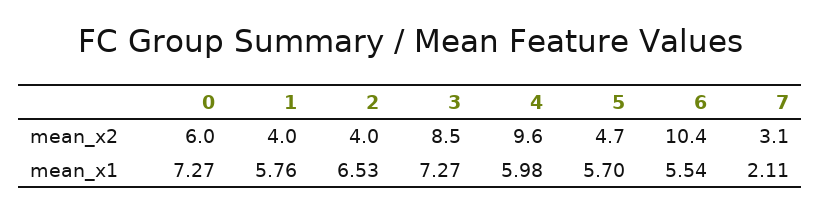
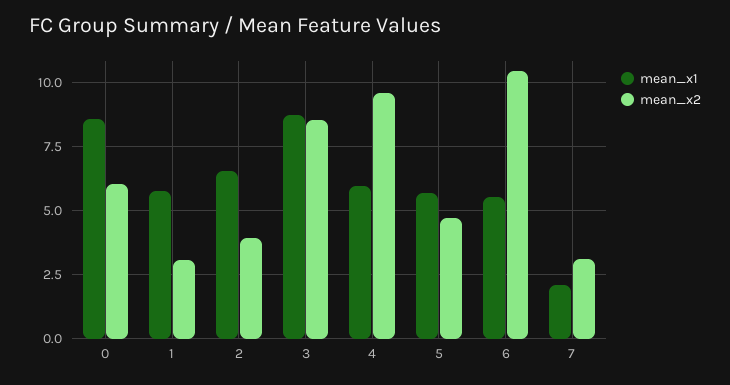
  {
    "mean_x2": {
      "0": 6,
-     "1": 4,
+     "1": 3,
      "2": 4,
      "3": 8.5,
      "4": 9.6,
      "5": 4.7,
      "6": 10.4,
      "7": 3.1
    },
    "mean_x1": {
-     "0": 7.27,
+     "0": 8.5,
      "1": 5.76,
      "2": 6.53,
-     "3": 7.27,
+     "3": 8.75,
      "4": 5.98,
      "5": 5.7,
      "6": 5.54,
      "7": 2.11
    }
  }

